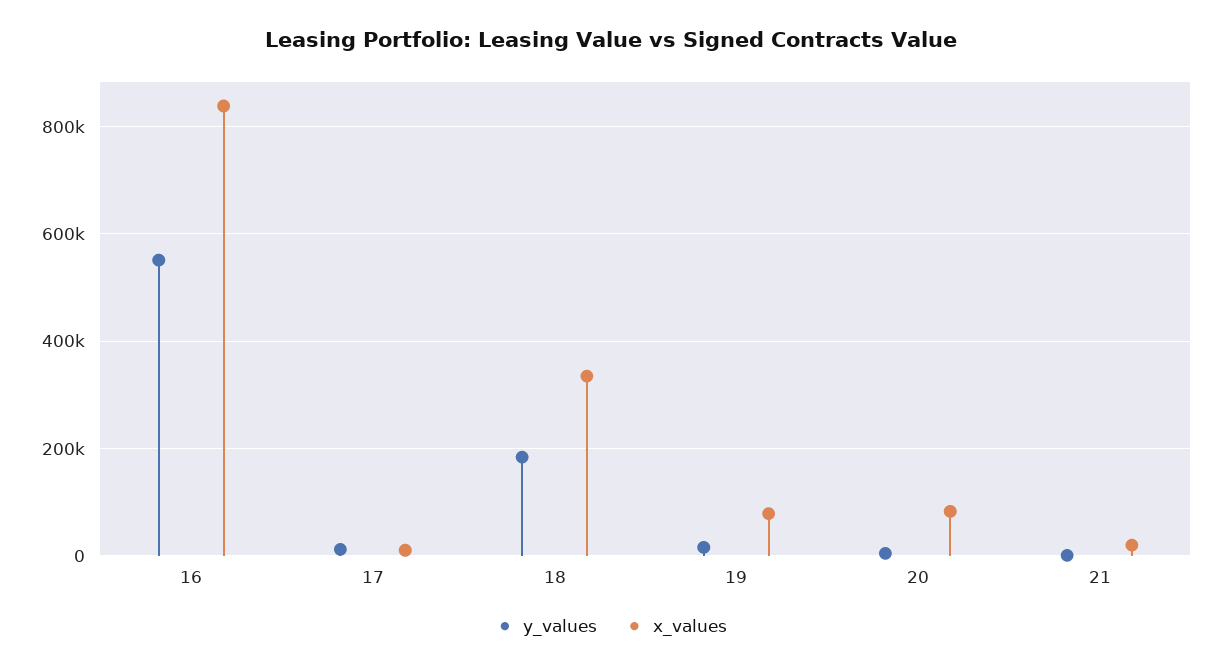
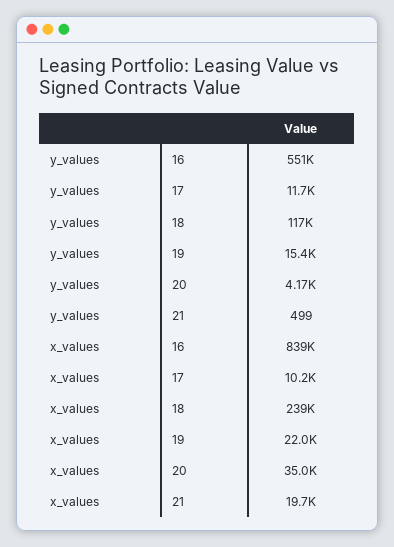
  {
    "y_values": {
      "16": 551000,
      "17": 11700,
-     "18": 180000,
+     "18": 117000,
      "19": 15400,
      "20": 4170,
      "21": 499
    },
    "x_values": {
      "16": 839000,
      "17": 10200,
-     "18": 340000,
+     "18": 239000,
-     "19": 80000,
+     "19": 22000,
-     "20": 80000,
+     "20": 35000,
      "21": 19700
    }
  }

